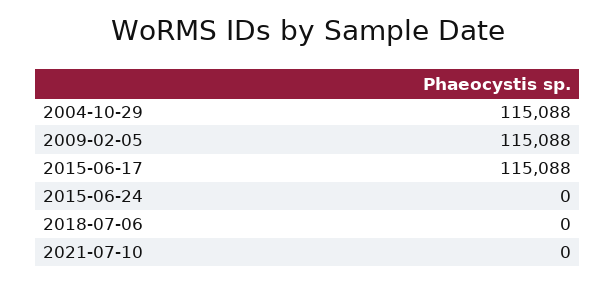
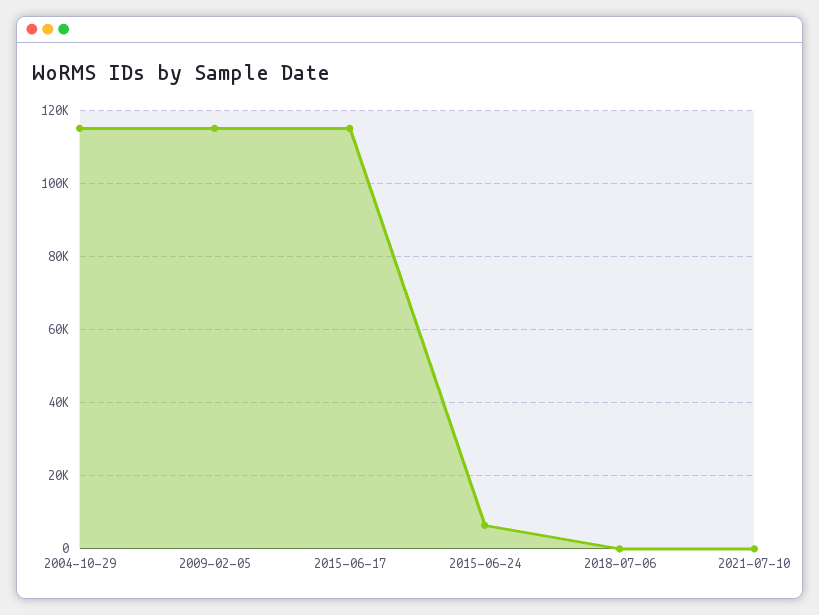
  {
    "2004-10-29": 115088,
    "2009-02-05": 115088,
    "2015-06-17": 115088,
-   "2015-06-24": 0,
+   "2015-06-24": 6000,
    "2018-07-06": 0,
    "2021-07-10": 0
  }

